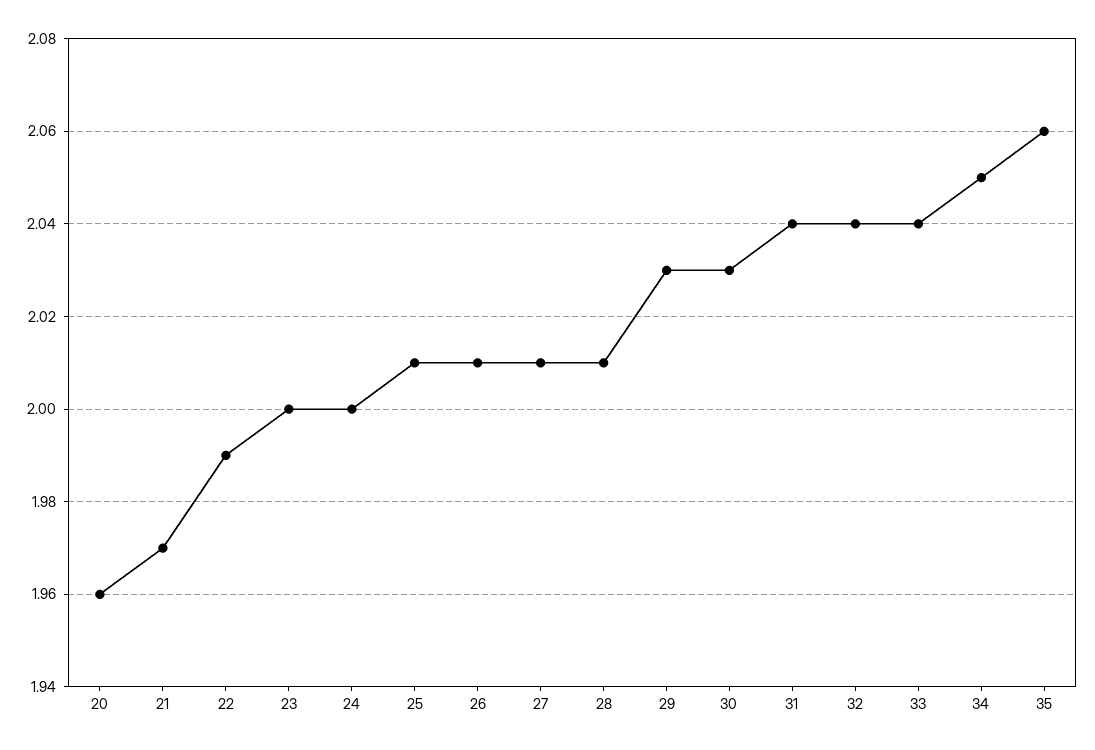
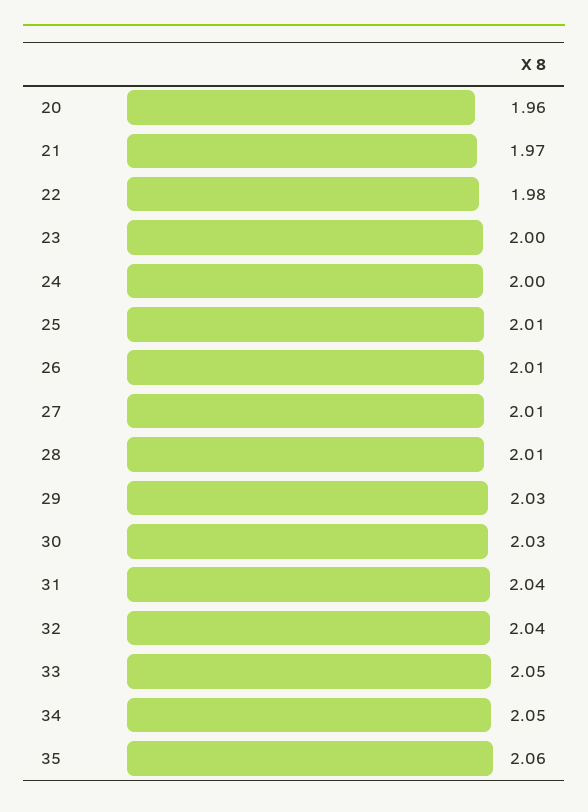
  {
    "20": 1.96,
    "21": 1.97,
-   "22": 1.99,
+   "22": 1.98,
    "23": 2,
    "24": 2,
    "25": 2.01,
    "26": 2.01,
    "27": 2.01,
    "28": 2.01,
    "29": 2.03,
    "30": 2.03,
    "31": 2.04,
    "32": 2.04,
-   "33": 2.04,
+   "33": 2.05,
    "34": 2.05,
    "35": 2.06
  }

